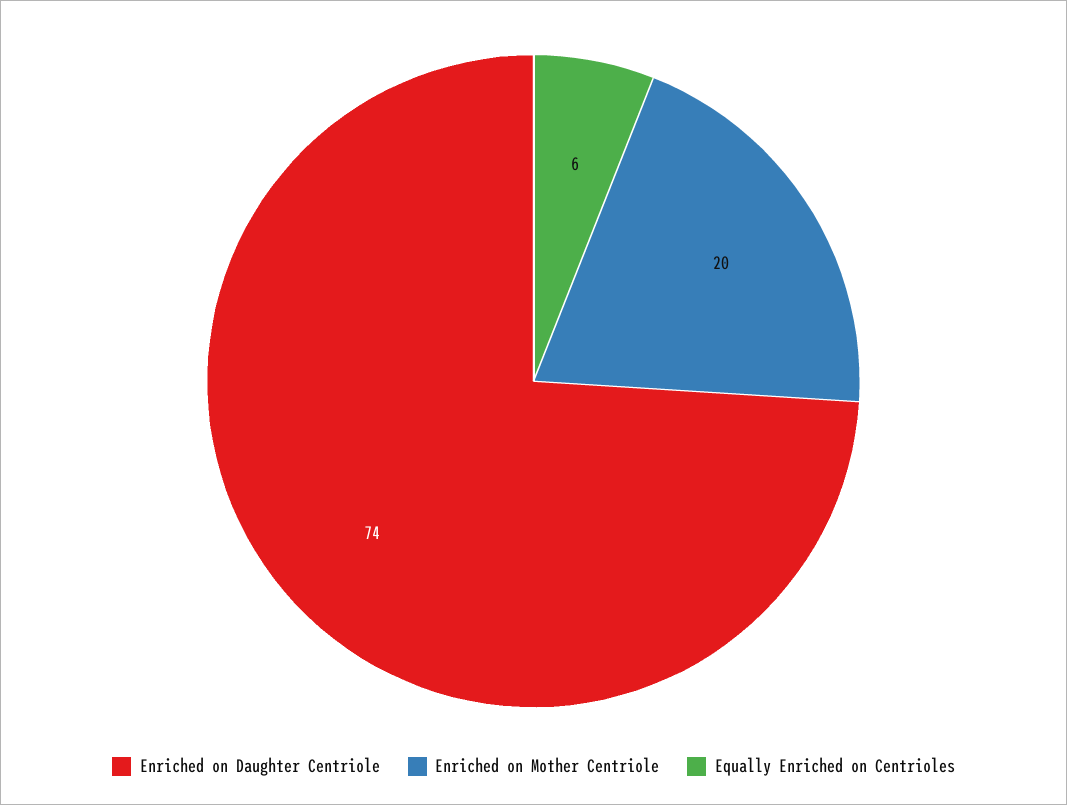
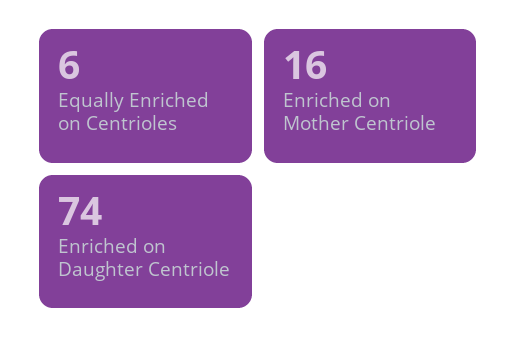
  {
    "Enriched on Daughter Centriole": 74,
-   "Enriched on Mother Centriole": 20,
+   "Enriched on Mother Centriole": 16,
    "Equally Enriched on Centrioles": 6
  }

